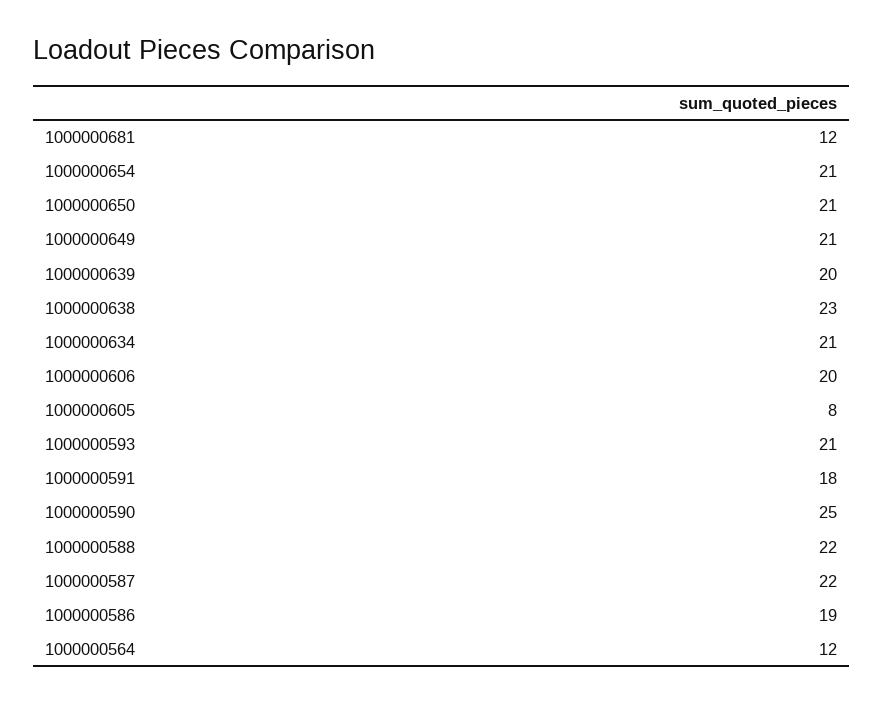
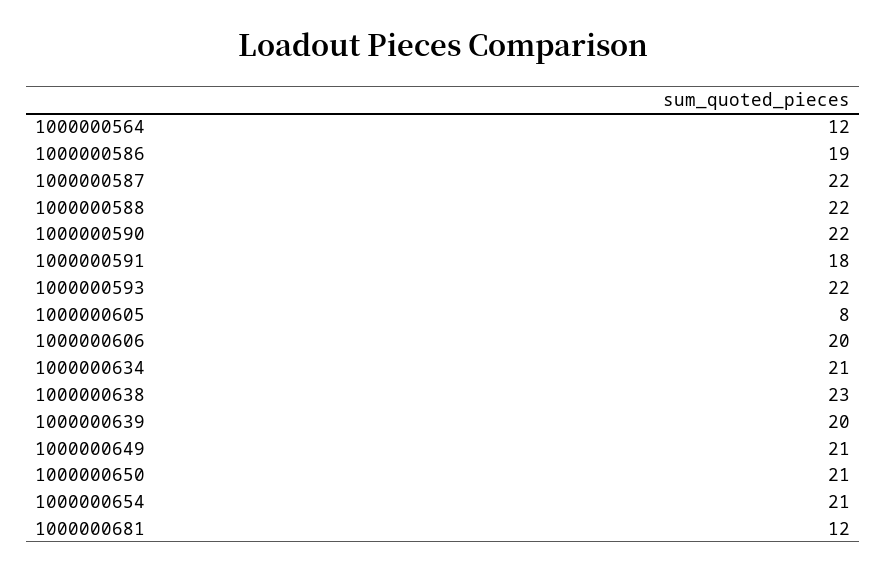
  {
    "1000000681": 12,
    "1000000654": 21,
    "1000000650": 21,
    "1000000649": 21,
    "1000000639": 20,
    "1000000638": 23,
    "1000000634": 21,
    "1000000606": 20,
    "1000000605": 8,
-   "1000000593": 21,
+   "1000000593": 22,
    "1000000591": 18,
-   "1000000590": 25,
+   "1000000590": 22,
    "1000000588": 22,
    "1000000587": 22,
    "1000000586": 19,
    "1000000564": 12
  }

